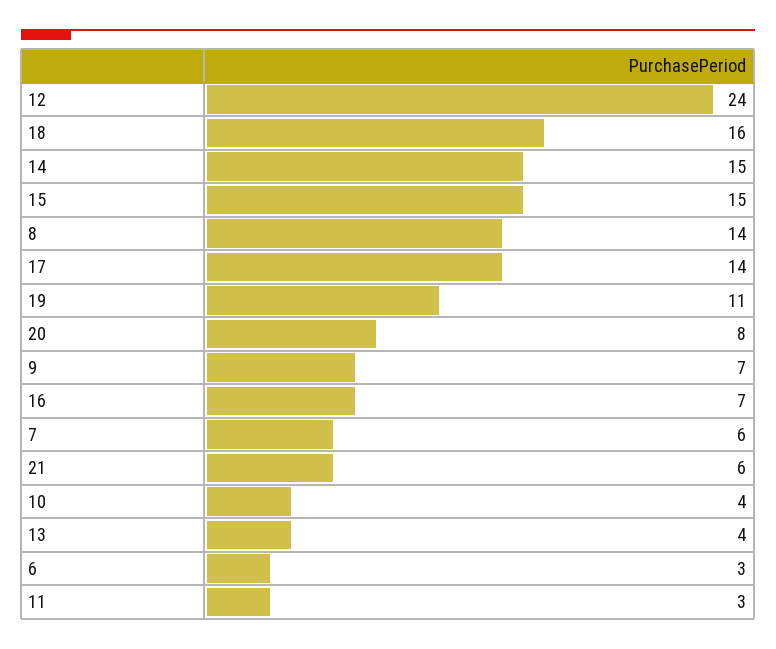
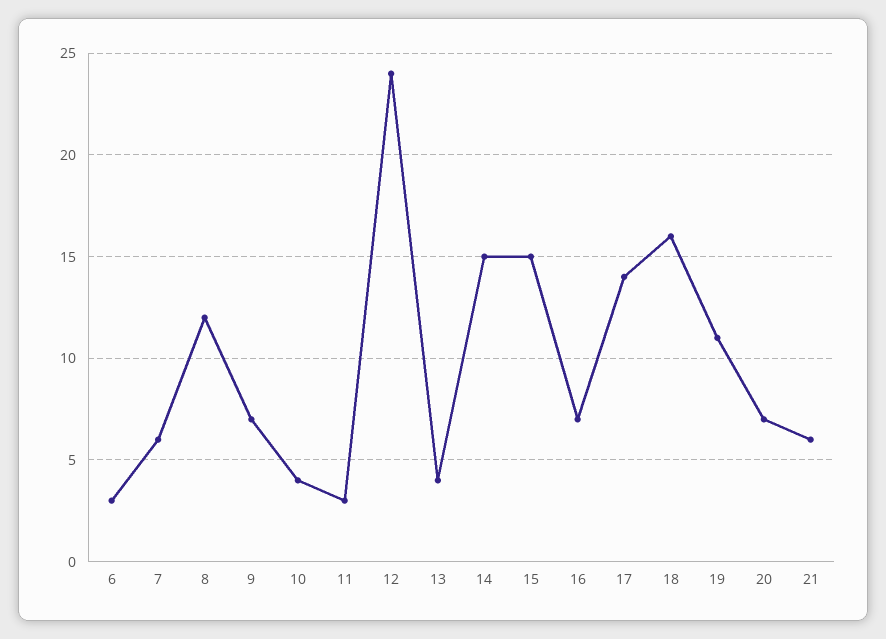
  {
    "12": 24,
    "18": 16,
    "14": 15,
    "15": 15,
-   "8": 14,
+   "8": 12,
    "17": 14,
    "19": 11,
-   "20": 8,
+   "20": 7,
    "9": 7,
    "16": 7,
    "7": 6,
    "21": 6,
    "10": 4,
    "13": 4,
    "6": 3,
    "11": 3
  }

